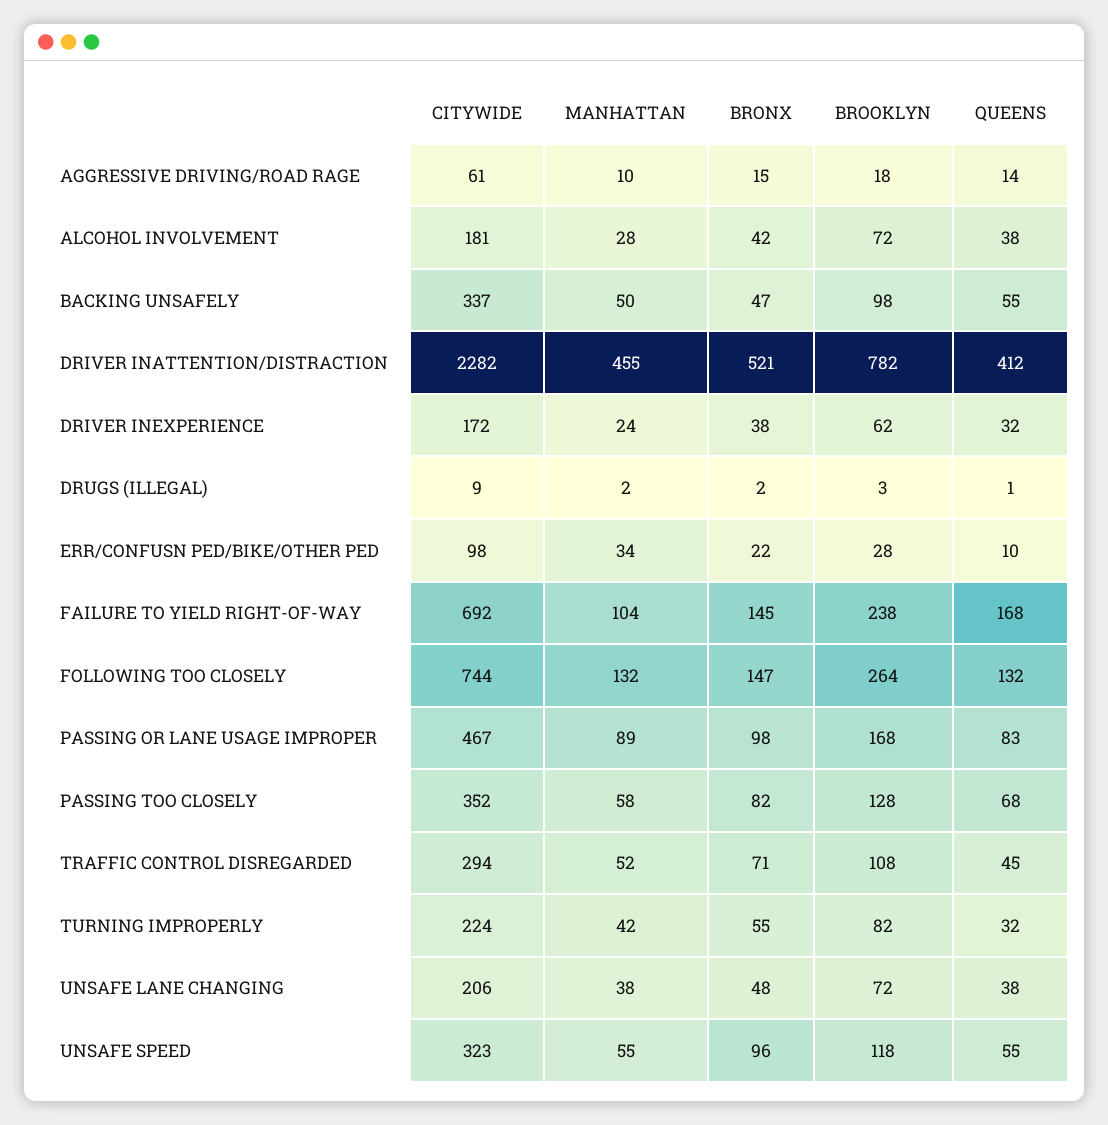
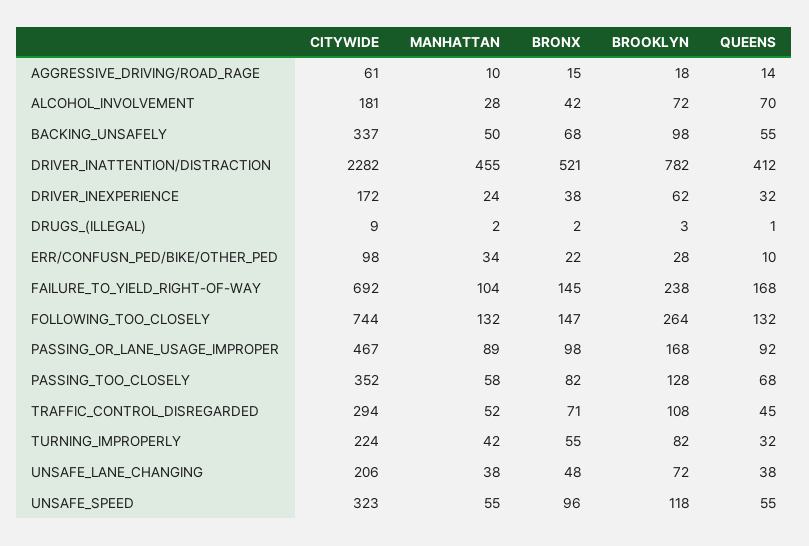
  {
    "CITYWIDE": {
      "AGGRESSIVE DRIVING/ROAD RAGE": 61,
      "ALCOHOL INVOLVEMENT": 181,
      "BACKING UNSAFELY": 337,
      "DRIVER INATTENTION/DISTRACTION": 2282,
      "DRIVER INEXPERIENCE": 172,
      "DRUGS (ILLEGAL)": 9,
      "ERR/CONFUSN PED/BIKE/OTHER PED": 98,
      "FAILURE TO YIELD RIGHT-OF-WAY": 692,
      "FOLLOWING TOO CLOSELY": 744,
      "PASSING OR LANE USAGE IMPROPER": 467,
      "PASSING TOO CLOSELY": 352,
      "TRAFFIC CONTROL DISREGARDED": 294,
      "TURNING IMPROPERLY": 224,
      "UNSAFE LANE CHANGING": 206,
      "UNSAFE SPEED": 323
    },
    "MANHATTAN": {
      "AGGRESSIVE DRIVING/ROAD RAGE": 10,
      "ALCOHOL INVOLVEMENT": 28,
      "BACKING UNSAFELY": 50,
      "DRIVER INATTENTION/DISTRACTION": 455,
      "DRIVER INEXPERIENCE": 24,
      "DRUGS (ILLEGAL)": 2,
      "ERR/CONFUSN PED/BIKE/OTHER PED": 34,
      "FAILURE TO YIELD RIGHT-OF-WAY": 104,
      "FOLLOWING TOO CLOSELY": 132,
      "PASSING OR LANE USAGE IMPROPER": 89,
      "PASSING TOO CLOSELY": 58,
      "TRAFFIC CONTROL DISREGARDED": 52,
      "TURNING IMPROPERLY": 42,
      "UNSAFE LANE CHANGING": 38,
      "UNSAFE SPEED": 55
    },
    "BRONX": {
      "AGGRESSIVE DRIVING/ROAD RAGE": 15,
      "ALCOHOL INVOLVEMENT": 42,
-     "BACKING UNSAFELY": 47,
+     "BACKING UNSAFELY": 68,
      "DRIVER INATTENTION/DISTRACTION": 521,
      "DRIVER INEXPERIENCE": 38,
      "DRUGS (ILLEGAL)": 2,
      "ERR/CONFUSN PED/BIKE/OTHER PED": 22,
      "FAILURE TO YIELD RIGHT-OF-WAY": 145,
      "FOLLOWING TOO CLOSELY": 147,
      "PASSING OR LANE USAGE IMPROPER": 98,
      "PASSING TOO CLOSELY": 82,
      "TRAFFIC CONTROL DISREGARDED": 71,
      "TURNING IMPROPERLY": 55,
      "UNSAFE LANE CHANGING": 48,
      "UNSAFE SPEED": 96
    },
    "BROOKLYN": {
      "AGGRESSIVE DRIVING/ROAD RAGE": 18,
      "ALCOHOL INVOLVEMENT": 72,
      "BACKING UNSAFELY": 98,
      "DRIVER INATTENTION/DISTRACTION": 782,
      "DRIVER INEXPERIENCE": 62,
      "DRUGS (ILLEGAL)": 3,
      "ERR/CONFUSN PED/BIKE/OTHER PED": 28,
      "FAILURE TO YIELD RIGHT-OF-WAY": 238,
      "FOLLOWING TOO CLOSELY": 264,
      "PASSING OR LANE USAGE IMPROPER": 168,
      "PASSING TOO CLOSELY": 128,
      "TRAFFIC CONTROL DISREGARDED": 108,
      "TURNING IMPROPERLY": 82,
      "UNSAFE LANE CHANGING": 72,
      "UNSAFE SPEED": 118
    },
    "QUEENS": {
      "AGGRESSIVE DRIVING/ROAD RAGE": 14,
-     "ALCOHOL INVOLVEMENT": 38,
+     "ALCOHOL INVOLVEMENT": 70,
      "BACKING UNSAFELY": 55,
      "DRIVER INATTENTION/DISTRACTION": 412,
      "DRIVER INEXPERIENCE": 32,
      "DRUGS (ILLEGAL)": 1,
      "ERR/CONFUSN PED/BIKE/OTHER PED": 10,
      "FAILURE TO YIELD RIGHT-OF-WAY": 168,
      "FOLLOWING TOO CLOSELY": 132,
-     "PASSING OR LANE USAGE IMPROPER": 83,
+     "PASSING OR LANE USAGE IMPROPER": 92,
      "PASSING TOO CLOSELY": 68,
      "TRAFFIC CONTROL DISREGARDED": 45,
      "TURNING IMPROPERLY": 32,
      "UNSAFE LANE CHANGING": 38,
      "UNSAFE SPEED": 55
    }
  }

